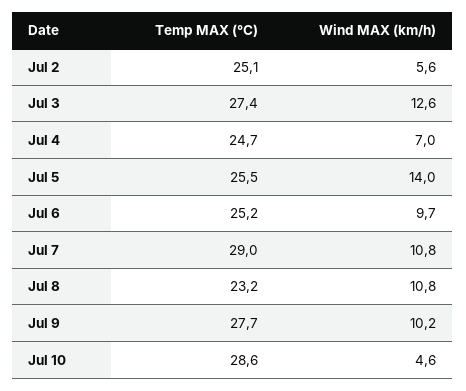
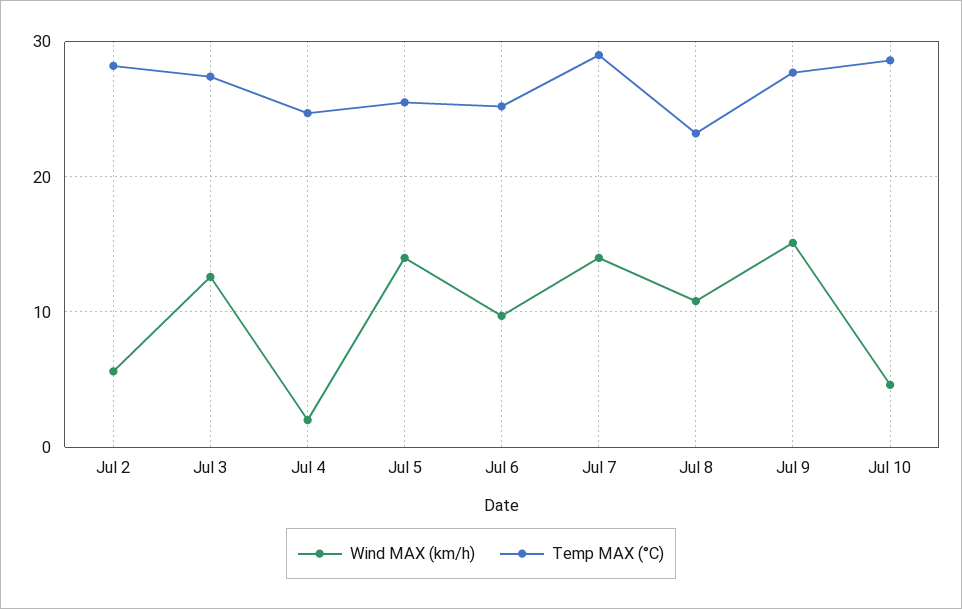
  {
    "Temp MAX (°C)": {
-     "Jul 2": 25.1,
+     "Jul 2": 28,
      "Jul 3": 27.4,
      "Jul 4": 24.7,
      "Jul 5": 25.5,
      "Jul 6": 25.2,
      "Jul 7": 29,
      "Jul 8": 23.2,
      "Jul 9": 27.7,
      "Jul 10": 28.6
    },
    "Wind MAX (km/h)": {
      "Jul 2": 5.6,
      "Jul 3": 12.6,
-     "Jul 4": 7,
+     "Jul 4": 2,
      "Jul 5": 14,
      "Jul 6": 9.7,
-     "Jul 7": 10.8,
+     "Jul 7": 14,
      "Jul 8": 10.8,
-     "Jul 9": 10.2,
+     "Jul 9": 15,
      "Jul 10": 4.6
    }
  }

